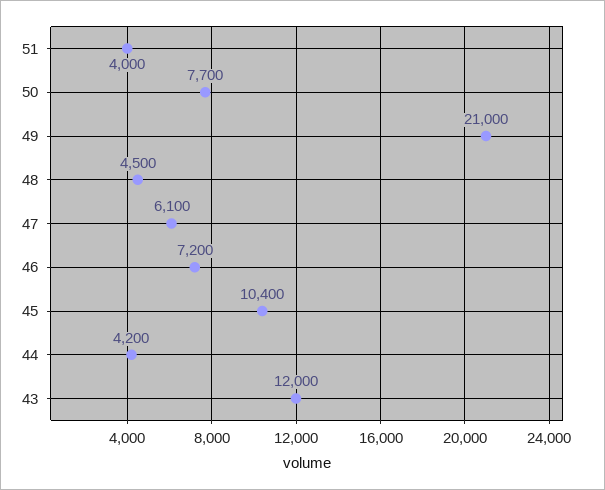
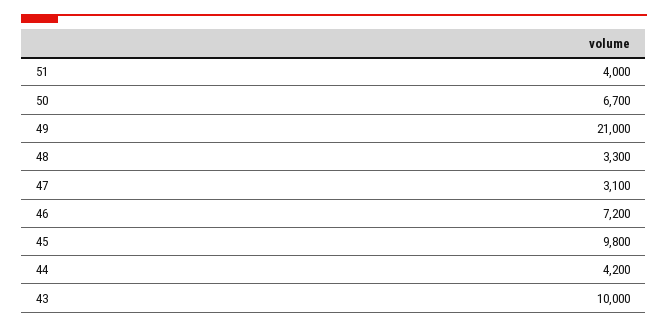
  {
    "51": 4000,
-   "50": 7700,
+   "50": 6700,
    "49": 21000,
-   "48": 4500,
+   "48": 3300,
-   "47": 6100,
+   "47": 3100,
    "46": 7200,
-   "45": 10400,
+   "45": 9800,
    "44": 4200,
-   "43": 12000
+   "43": 10000
  }

